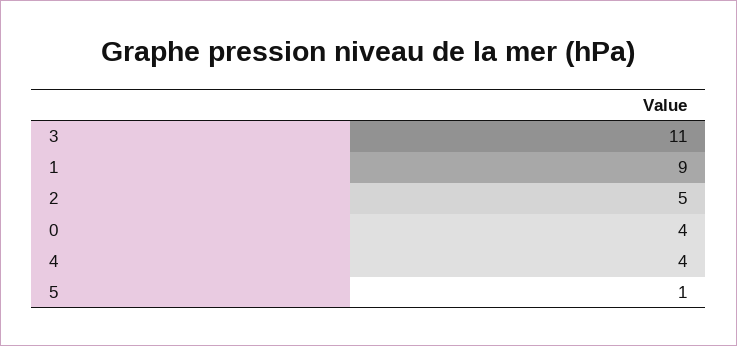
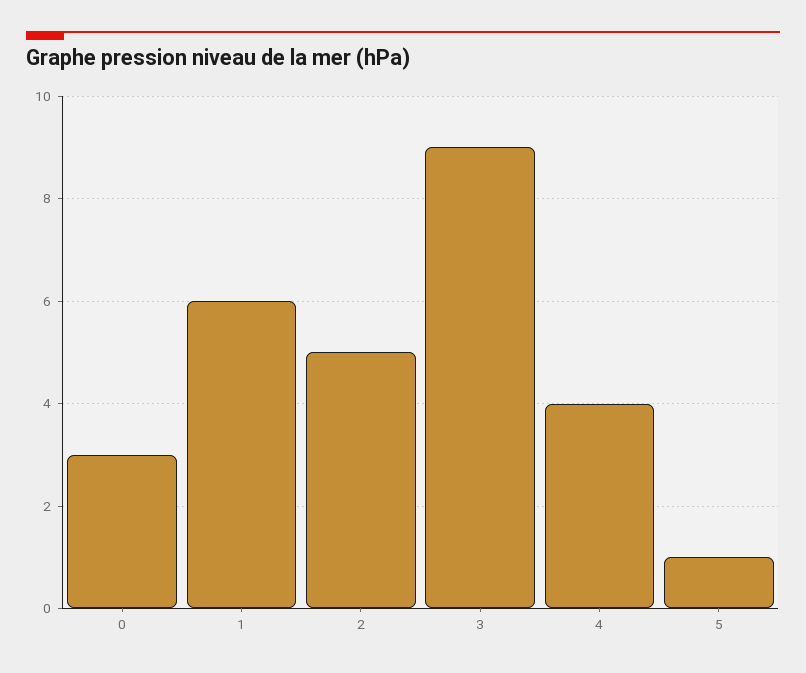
  {
-   "3": 11,
+   "3": 9,
-   "1": 9,
+   "1": 6,
    "2": 5,
-   "0": 4,
+   "0": 3,
    "4": 4,
    "5": 1
  }

